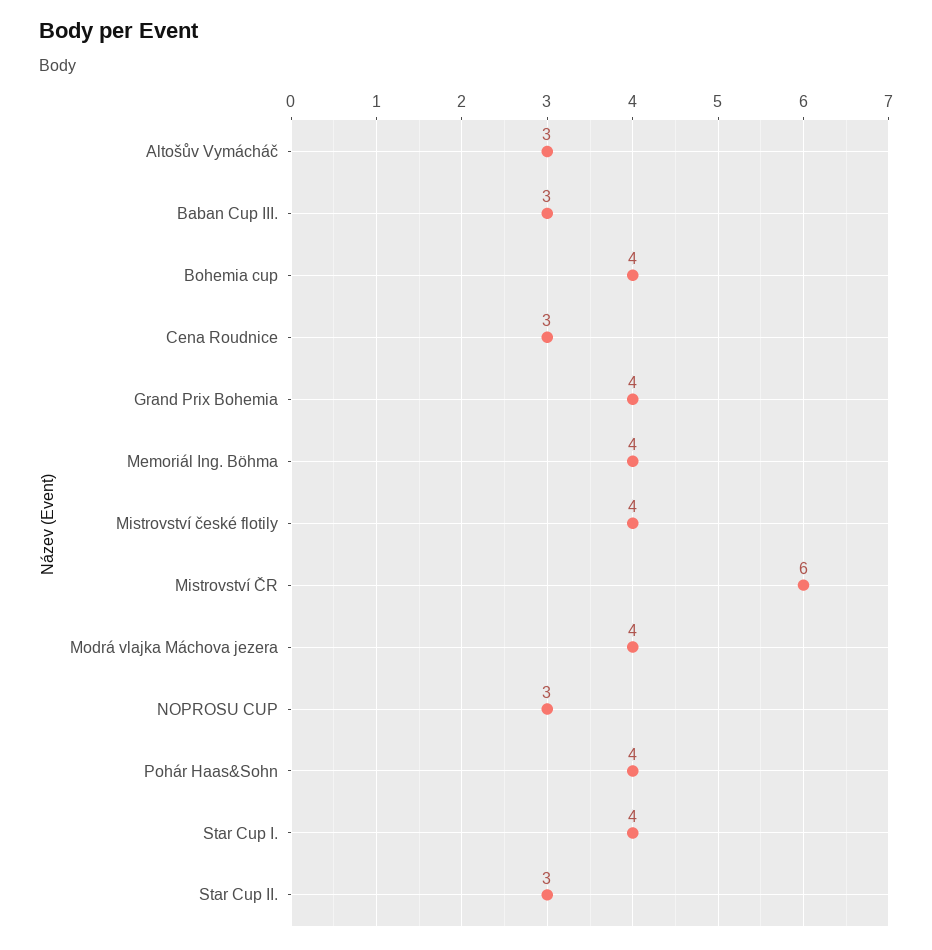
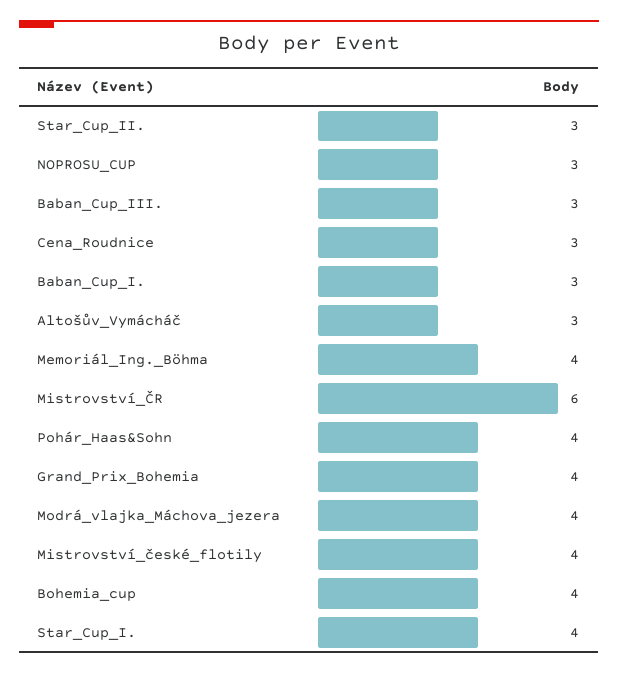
  {
    "Altošův Vymácháč": 3,
    "Baban Cup III.": 3,
    "Bohemia cup": 4,
    "Cena Roudnice": 3,
    "Grand Prix Bohemia": 4,
    "Memoriál Ing. Böhma": 4,
    "Mistrovství české flotily": 4,
    "Mistrovství ČR": 6,
    "Modrá vlajka Máchova jezera": 4,
    "NOPROSU CUP": 3,
    "Pohár Haas&Sohn": 4,
    "Star Cup I.": 4,
-   "Star Cup II.": 3
+   "Star Cup II.": 3,
+   "Baban_Cup_I.": 3
  }

